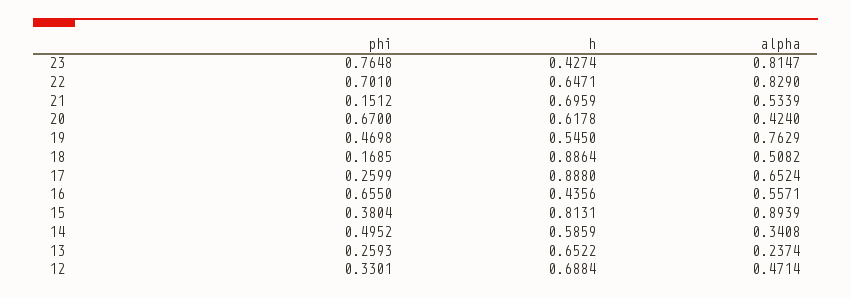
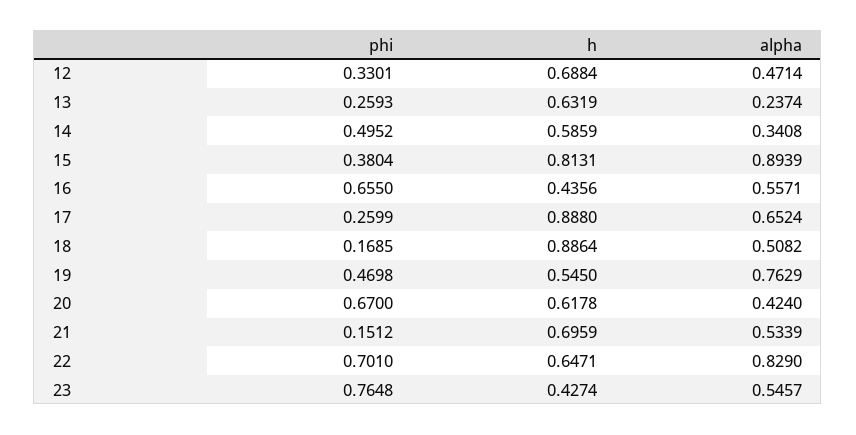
  {
    "phi": {
      "23": 0.7648,
      "22": 0.701,
      "21": 0.1512,
      "20": 0.67,
      "19": 0.4698,
      "18": 0.1685,
      "17": 0.2599,
      "16": 0.655,
      "15": 0.3804,
      "14": 0.4952,
      "13": 0.2593,
      "12": 0.3301
    },
    "h": {
      "23": 0.4274,
      "22": 0.6471,
      "21": 0.6959,
      "20": 0.6178,
      "19": 0.545,
      "18": 0.8864,
      "17": 0.888,
      "16": 0.4356,
      "15": 0.8131,
      "14": 0.5859,
-     "13": 0.6522,
+     "13": 0.6319,
      "12": 0.6884
    },
    "alpha": {
-     "23": 0.8147,
+     "23": 0.5457,
      "22": 0.829,
      "21": 0.5339,
      "20": 0.424,
      "19": 0.7629,
      "18": 0.5082,
      "17": 0.6524,
      "16": 0.5571,
      "15": 0.8939,
      "14": 0.3408,
      "13": 0.2374,
      "12": 0.4714
    }
  }

